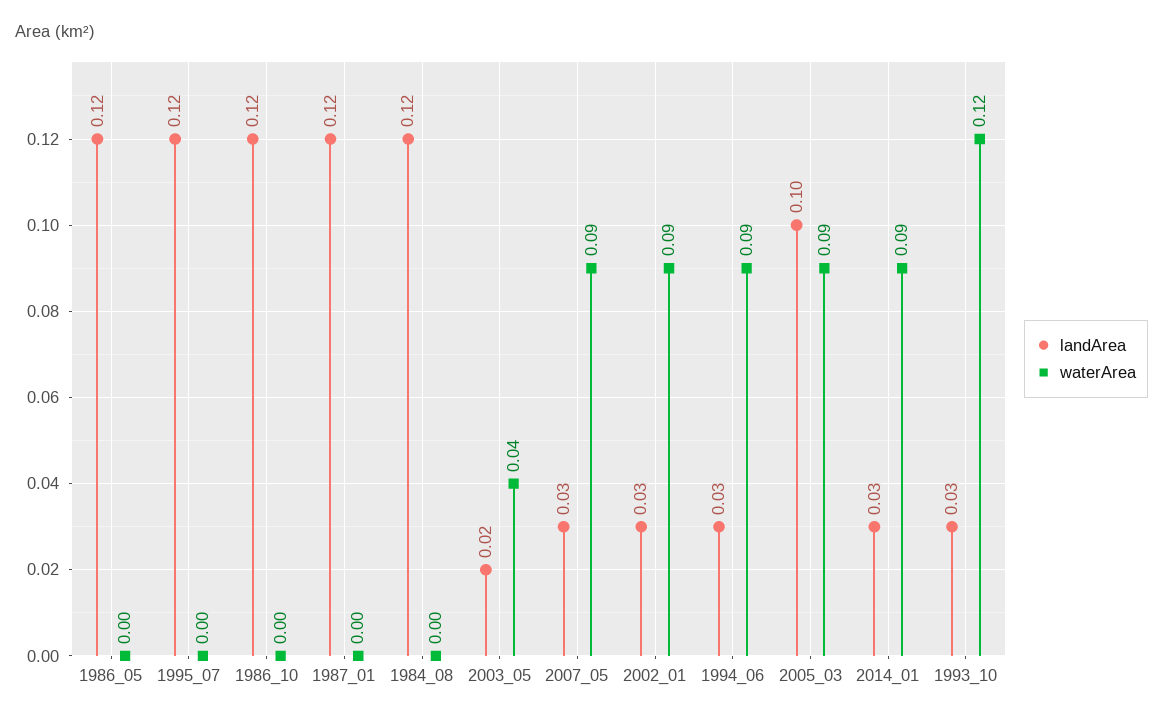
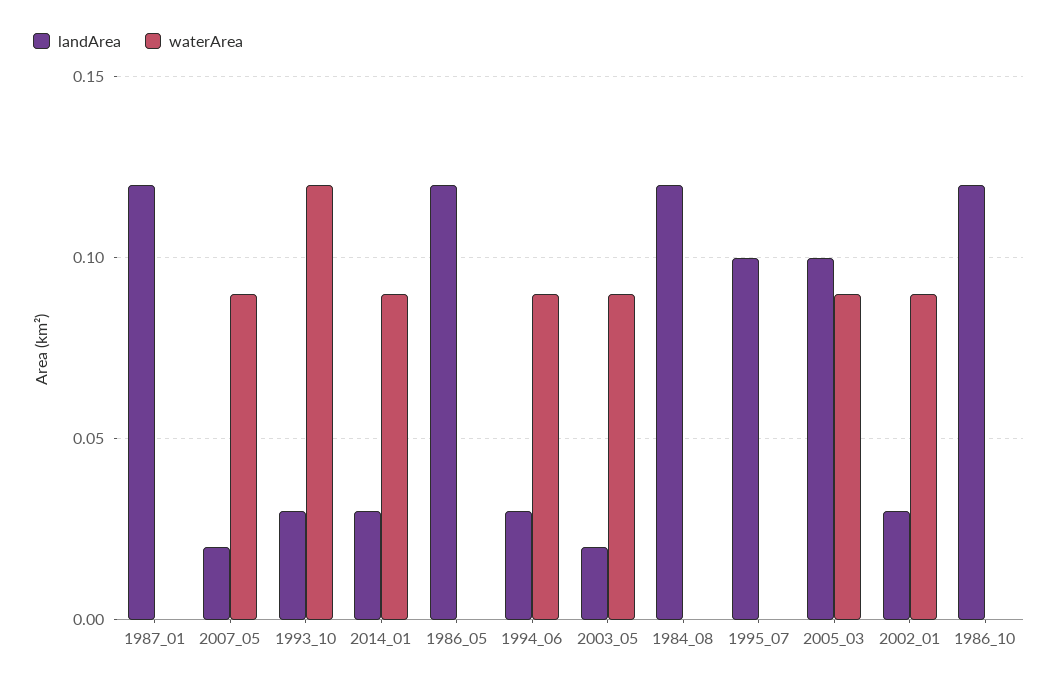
  {
    "landArea": {
      "1986_05": 0.12,
-     "1995_07": 0.12,
+     "1995_07": 0.1,
      "1986_10": 0.12,
      "1987_01": 0.12,
      "1984_08": 0.12,
      "2003_05": 0.02,
-     "2007_05": 0.03,
+     "2007_05": 0.02,
      "2002_01": 0.03,
      "1994_06": 0.03,
      "2005_03": 0.1,
      "2014_01": 0.03,
      "1993_10": 0.03
    },
    "waterArea": {
      "1986_05": 0,
      "1995_07": 0,
      "1986_10": 0,
      "1987_01": 0,
      "1984_08": 0,
-     "2003_05": 0.04,
+     "2003_05": 0.09,
      "2007_05": 0.09,
      "2002_01": 0.09,
      "1994_06": 0.09,
      "2005_03": 0.09,
      "2014_01": 0.09,
      "1993_10": 0.12
    }
  }

